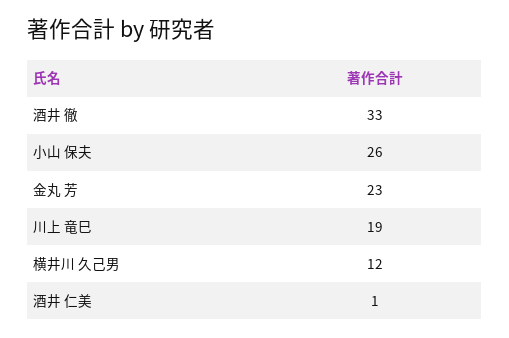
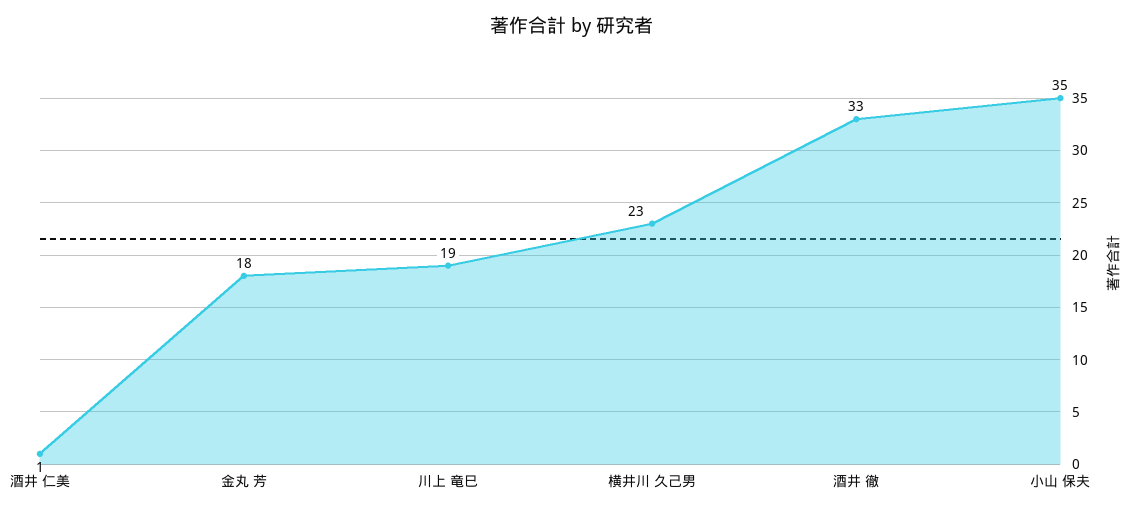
  {
    "酒井 徹": 33,
-   "小山 保夫": 26,
+   "小山 保夫": 35,
-   "金丸 芳": 23,
+   "金丸 芳": 18,
    "川上 竜巳": 19,
-   "横井川 久己男": 12,
+   "横井川 久己男": 23,
    "酒井 仁美": 1
  }

